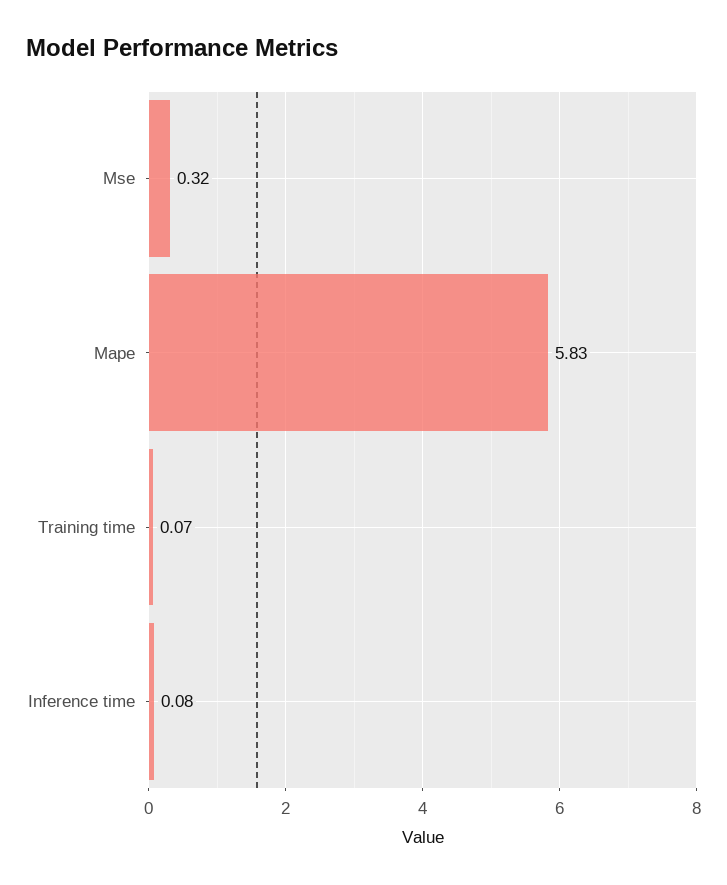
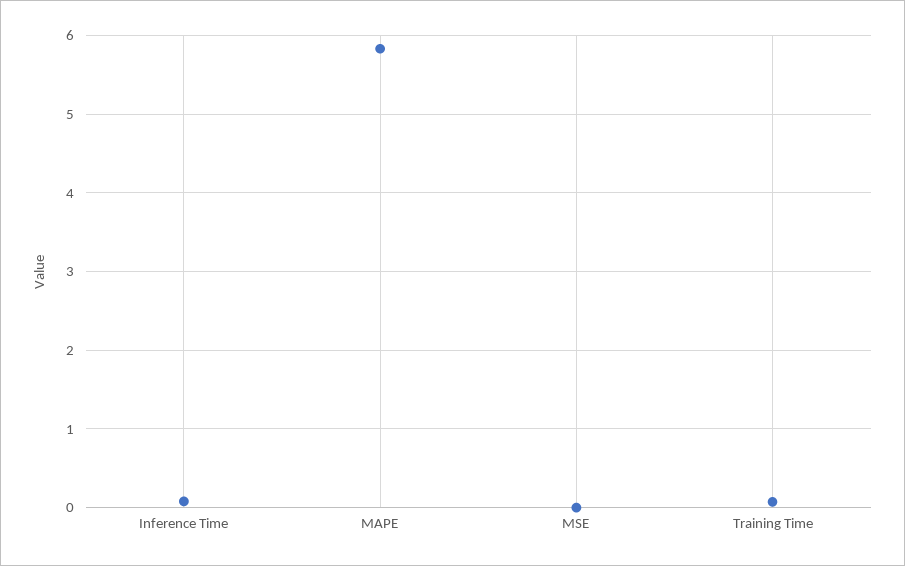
  {
-   "Mse": 0.32,
+   "Mse": 0,
    "Mape": 5.83,
    "Training time": 0.07,
    "Inference time": 0.08
  }

